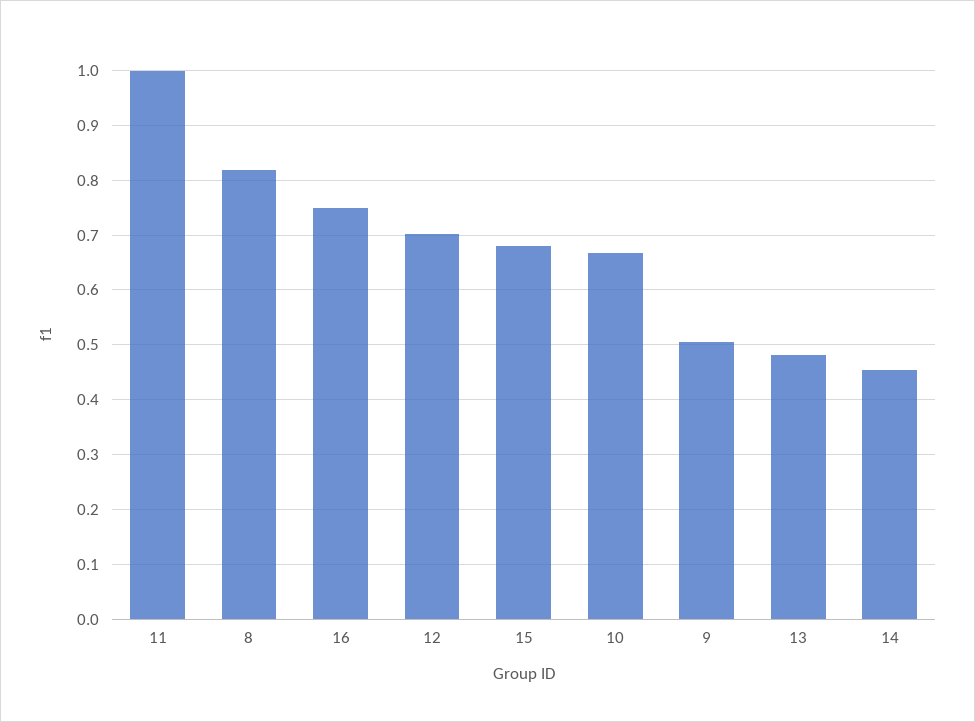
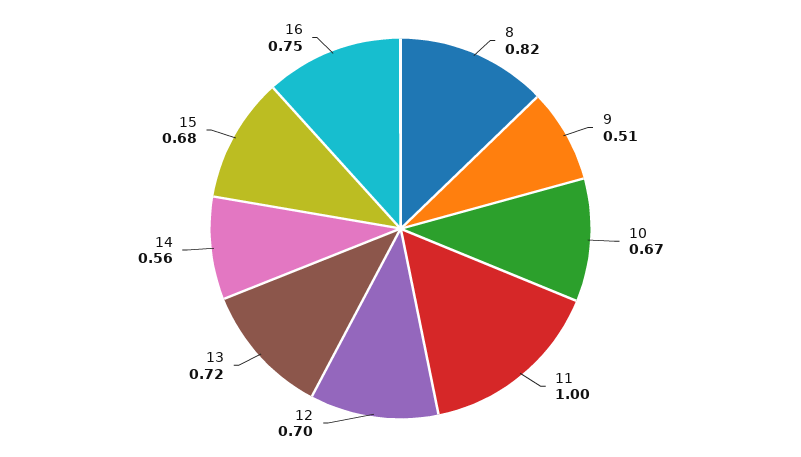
  {
    "11": 1,
    "8": 0.82,
    "16": 0.75,
    "12": 0.7,
    "15": 0.68,
    "10": 0.67,
    "9": 0.51,
-   "13": 0.48,
+   "13": 0.72,
-   "14": 0.46
+   "14": 0.56
  }

